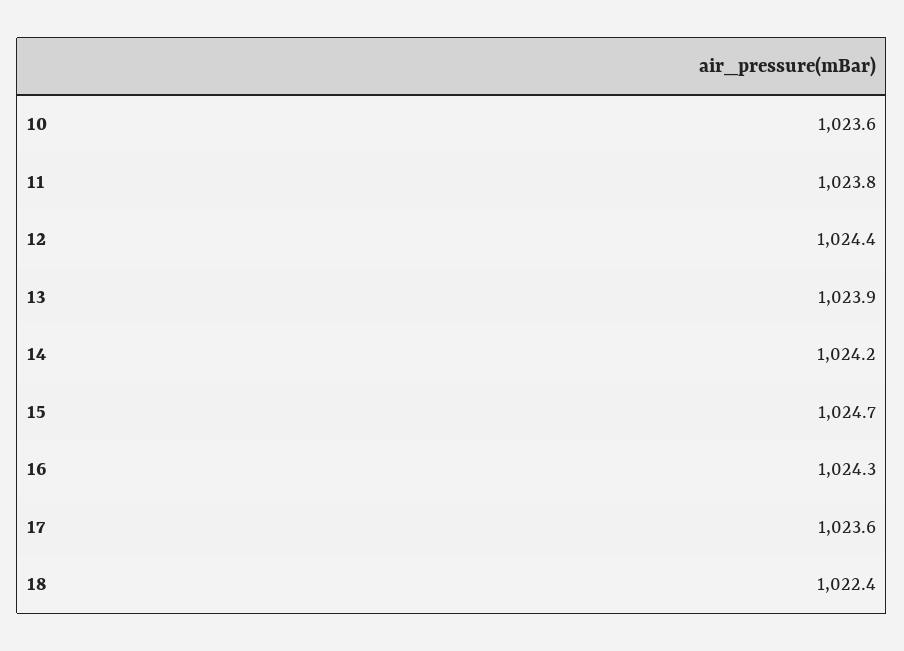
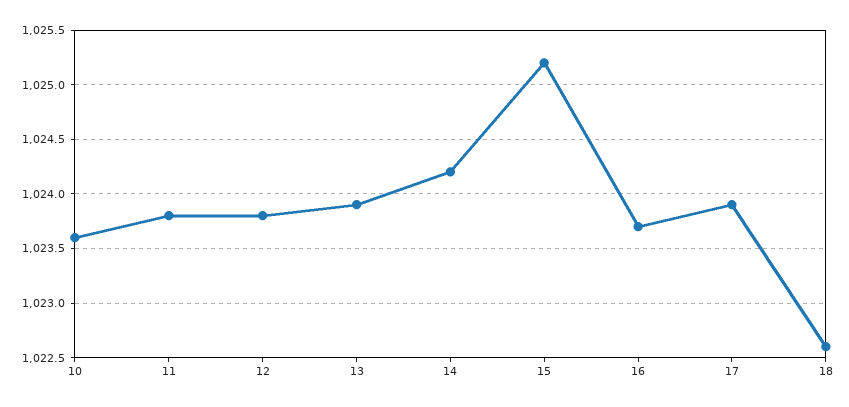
  {
    "10": 1023.6,
    "11": 1023.8,
-   "12": 1024.4,
+   "12": 1023.8,
    "13": 1023.9,
    "14": 1024.2,
-   "15": 1024.7,
+   "15": 1025.2,
-   "16": 1024.3,
+   "16": 1023.7,
-   "17": 1023.6,
+   "17": 1023.9,
-   "18": 1022.4
+   "18": 1022.6
  }

